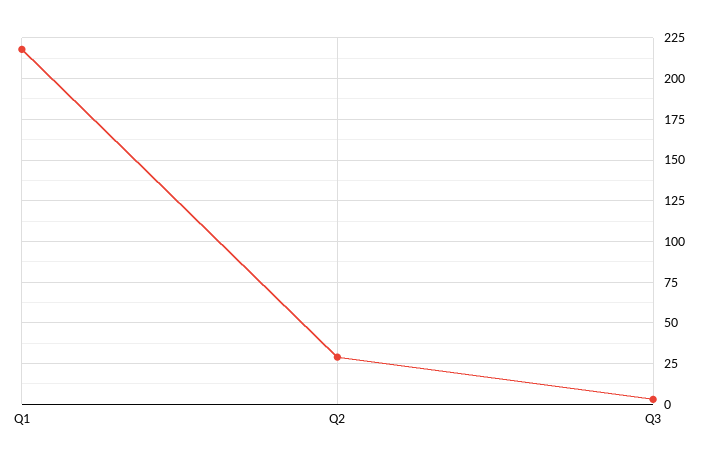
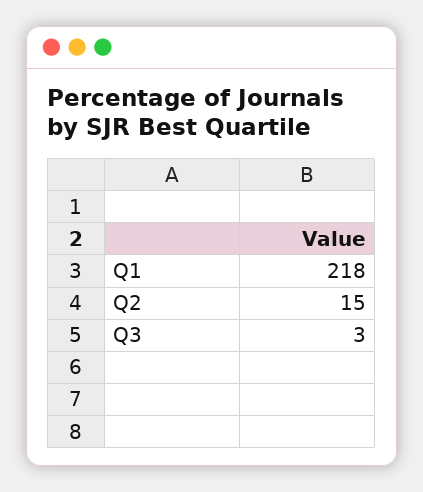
  {
    "Q1": 218,
-   "Q2": 30,
+   "Q2": 15,
    "Q3": 3
  }

